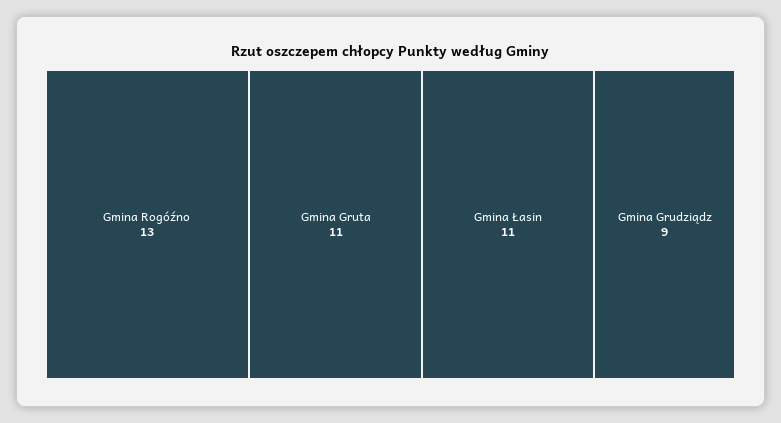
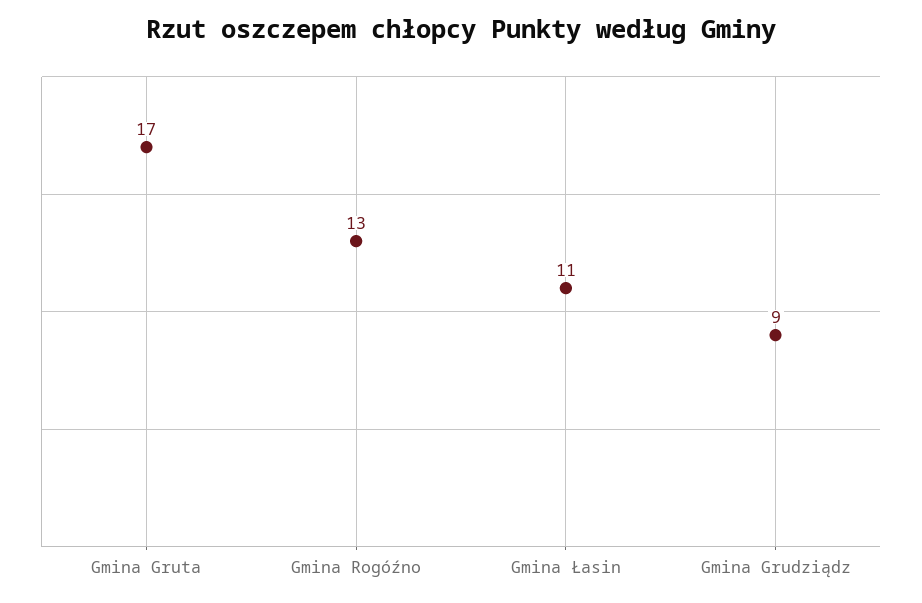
  {
    "Gmina Rogóźno": 13,
-   "Gmina Gruta": 11,
+   "Gmina Gruta": 17,
    "Gmina Łasin": 11,
    "Gmina Grudziądz": 9
  }

